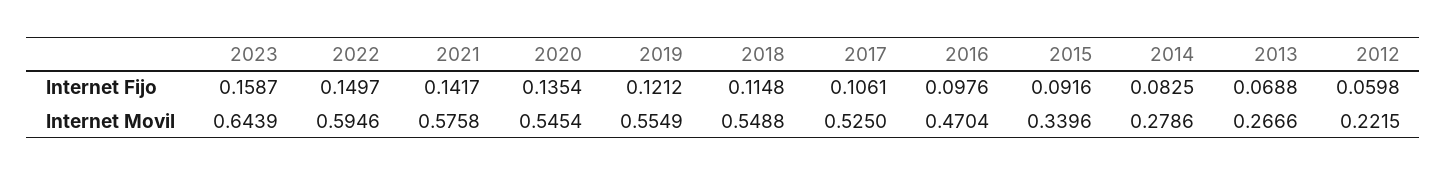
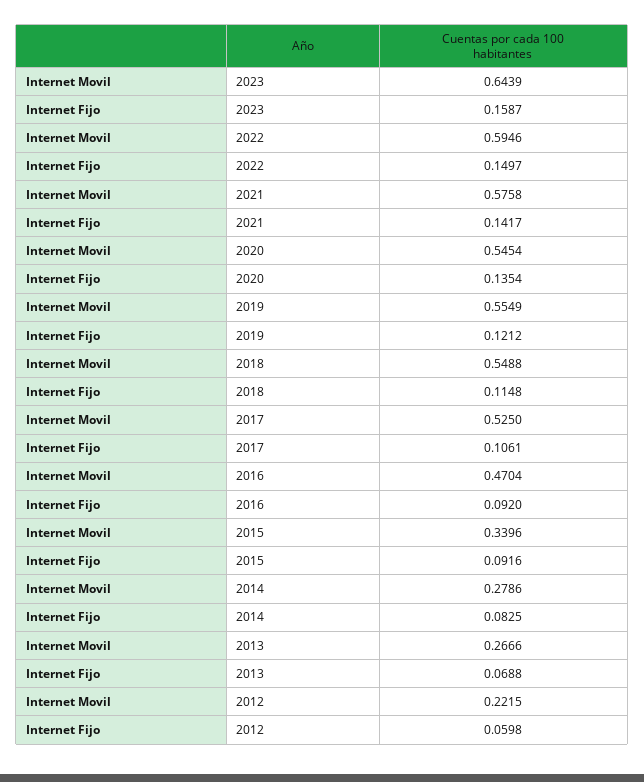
  {
    "2023": {
      "Internet Fijo": 0.1587,
      "Internet Movil": 0.6439
    },
    "2022": {
      "Internet Fijo": 0.1497,
      "Internet Movil": 0.5946
    },
    "2021": {
      "Internet Fijo": 0.1417,
      "Internet Movil": 0.5758
    },
    "2020": {
      "Internet Fijo": 0.1354,
      "Internet Movil": 0.5454
    },
    "2019": {
      "Internet Fijo": 0.1212,
      "Internet Movil": 0.5549
    },
    "2018": {
      "Internet Fijo": 0.1148,
      "Internet Movil": 0.5488
    },
    "2017": {
      "Internet Fijo": 0.1061,
      "Internet Movil": 0.525
    },
    "2016": {
-     "Internet Fijo": 0.0976,
+     "Internet Fijo": 0.092,
      "Internet Movil": 0.4704
    },
    "2015": {
      "Internet Fijo": 0.0916,
      "Internet Movil": 0.3396
    },
    "2014": {
      "Internet Fijo": 0.0825,
      "Internet Movil": 0.2786
    },
    "2013": {
      "Internet Fijo": 0.0688,
      "Internet Movil": 0.2666
    },
    "2012": {
      "Internet Fijo": 0.0598,
      "Internet Movil": 0.2215
    }
  }

